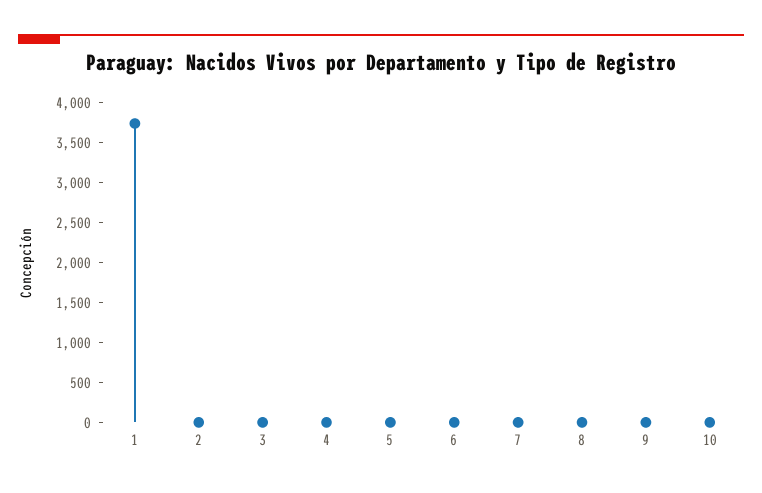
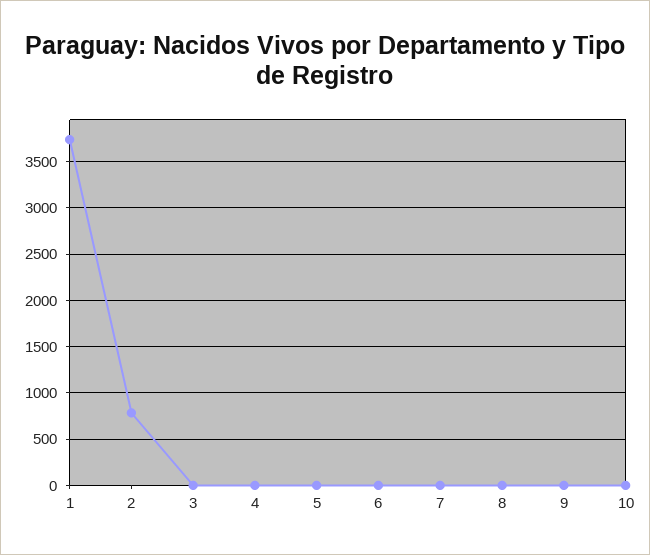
  {
    "1": 3700,
-   "2": 0,
+   "2": 800,
    "3": 0,
    "4": 0,
    "5": 0,
    "6": 0,
    "7": 0,
    "8": 0,
    "9": 0,
    "10": 0
  }

